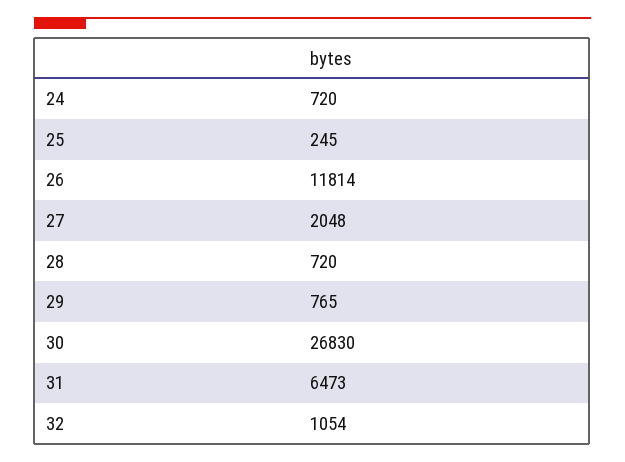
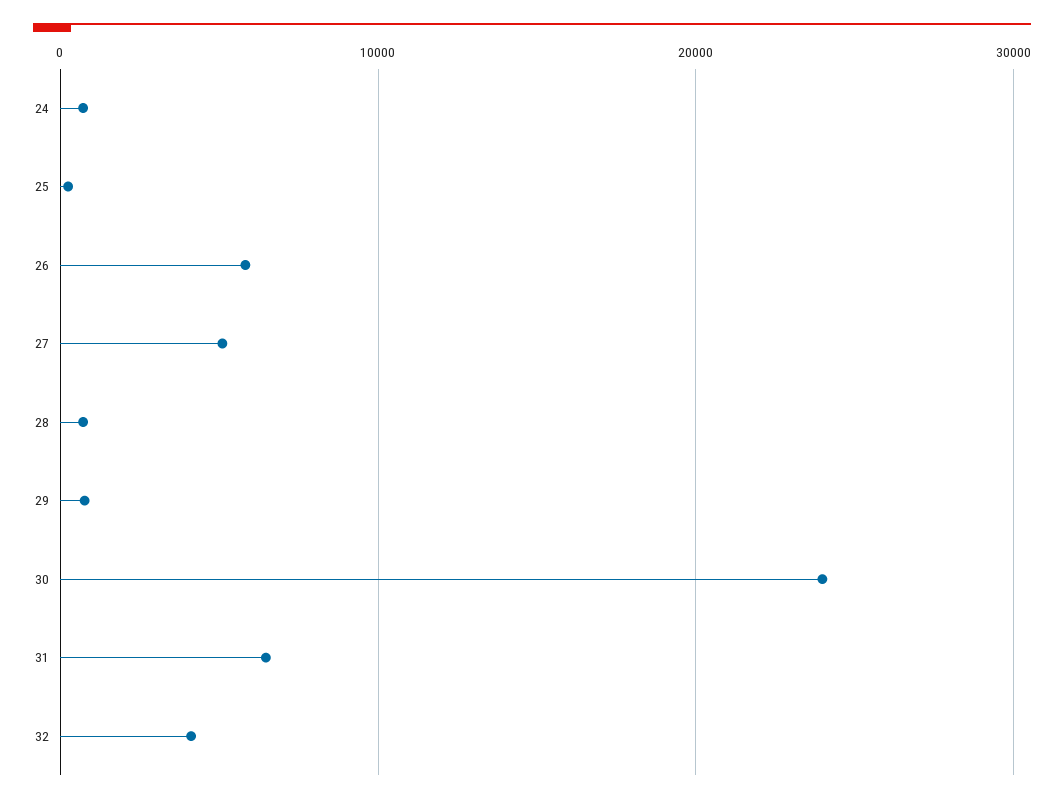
  {
    "24": 720,
    "25": 245,
-   "26": 11814,
+   "26": 6000,
-   "27": 2048,
+   "27": 5000,
    "28": 720,
    "29": 765,
-   "30": 26830,
+   "30": 24000,
    "31": 6473,
-   "32": 1054
+   "32": 4000
  }

